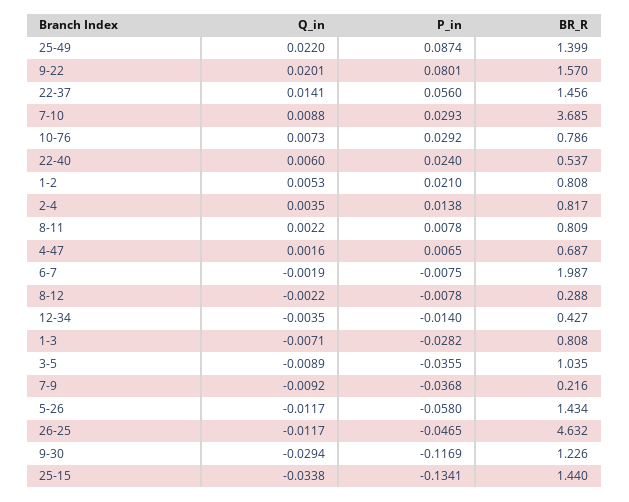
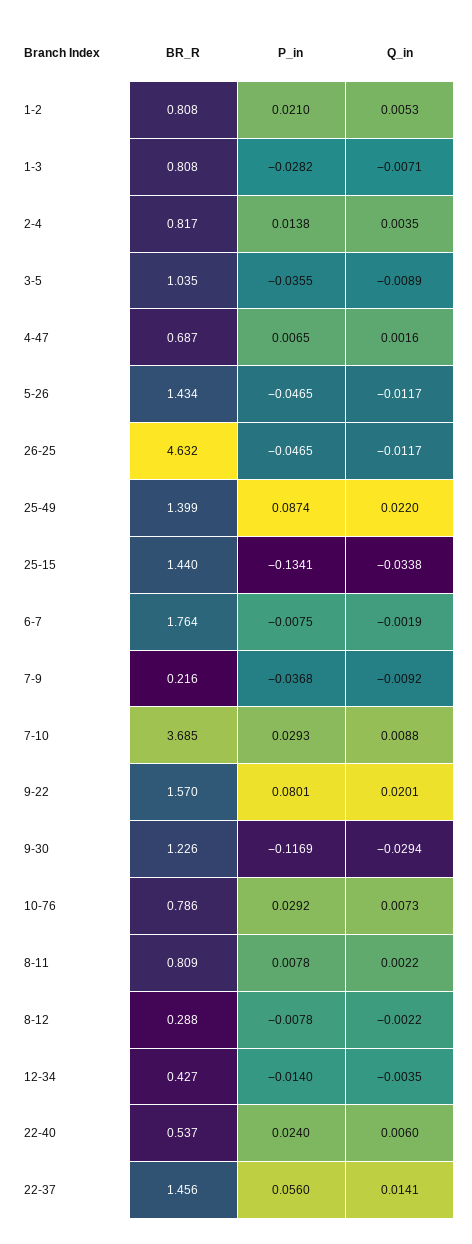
  {
    "Q_in": {
      "25-49": 0.022,
      "9-22": 0.0201,
      "22-37": 0.0141,
      "7-10": 0.0088,
      "10-76": 0.0073,
      "22-40": 0.006,
      "1-2": 0.0053,
      "2-4": 0.0035,
      "8-11": 0.0022,
      "4-47": 0.0016,
      "6-7": -0.0019,
      "8-12": -0.0022,
      "12-34": -0.0035,
      "1-3": -0.0071,
      "3-5": -0.0089,
      "7-9": -0.0092,
      "5-26": -0.0117,
      "26-25": -0.0117,
      "9-30": -0.0294,
      "25-15": -0.0338
    },
    "P_in": {
      "25-49": 0.0874,
      "9-22": 0.0801,
      "22-37": 0.056,
      "7-10": 0.0293,
      "10-76": 0.0292,
      "22-40": 0.024,
      "1-2": 0.021,
      "2-4": 0.0138,
      "8-11": 0.0078,
      "4-47": 0.0065,
      "6-7": -0.0075,
      "8-12": -0.0078,
      "12-34": -0.014,
      "1-3": -0.0282,
      "3-5": -0.0355,
      "7-9": -0.0368,
-     "5-26": -0.058,
+     "5-26": -0.0465,
      "26-25": -0.0465,
      "9-30": -0.1169,
      "25-15": -0.1341
    },
    "BR_R": {
      "25-49": 1.399,
      "9-22": 1.57,
      "22-37": 1.456,
      "7-10": 3.685,
      "10-76": 0.786,
      "22-40": 0.537,
      "1-2": 0.808,
      "2-4": 0.817,
      "8-11": 0.809,
      "4-47": 0.687,
-     "6-7": 1.987,
+     "6-7": 1.764,
      "8-12": 0.288,
      "12-34": 0.427,
      "1-3": 0.808,
      "3-5": 1.035,
      "7-9": 0.216,
      "5-26": 1.434,
      "26-25": 4.632,
      "9-30": 1.226,
      "25-15": 1.44
    }
  }

